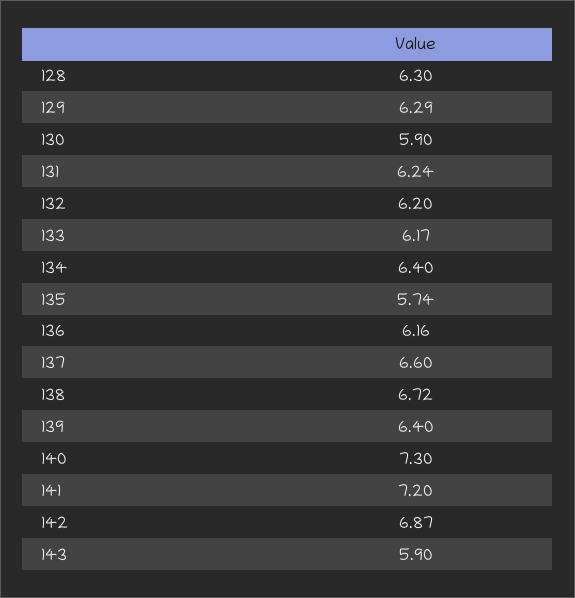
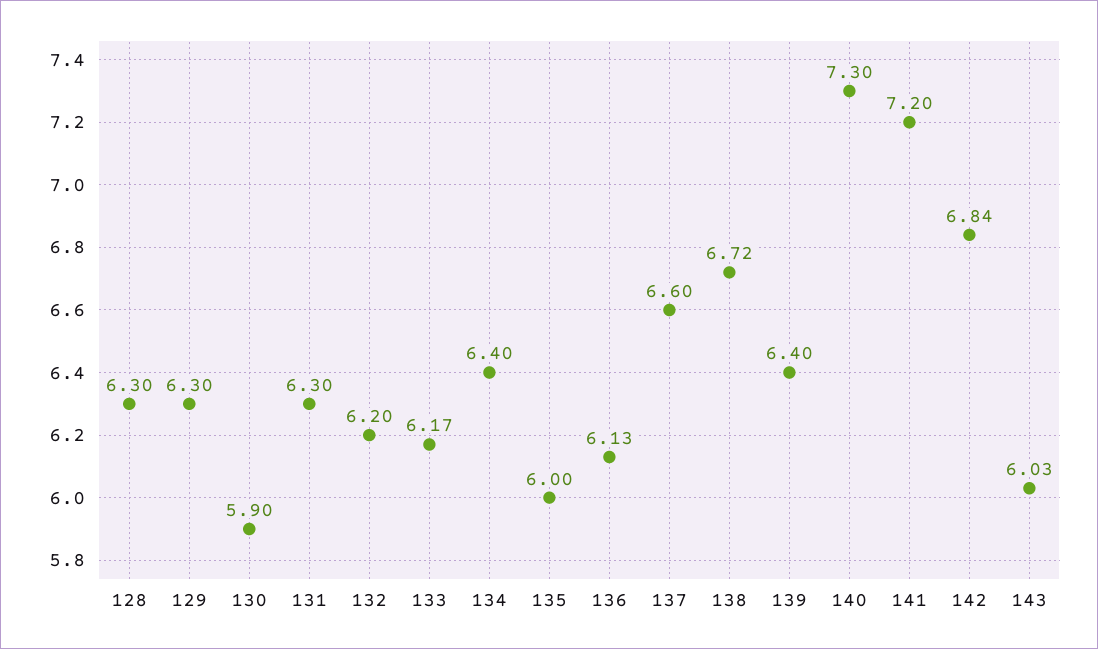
  {
    "128": 6.3,
-   "129": 6.29,
+   "129": 6.3,
    "130": 5.9,
-   "131": 6.24,
+   "131": 6.3,
    "132": 6.2,
    "133": 6.17,
    "134": 6.4,
-   "135": 5.74,
+   "135": 6,
-   "136": 6.16,
+   "136": 6.13,
    "137": 6.6,
    "138": 6.72,
    "139": 6.4,
    "140": 7.3,
    "141": 7.2,
-   "142": 6.87,
+   "142": 6.84,
-   "143": 5.9
+   "143": 6.03
  }

